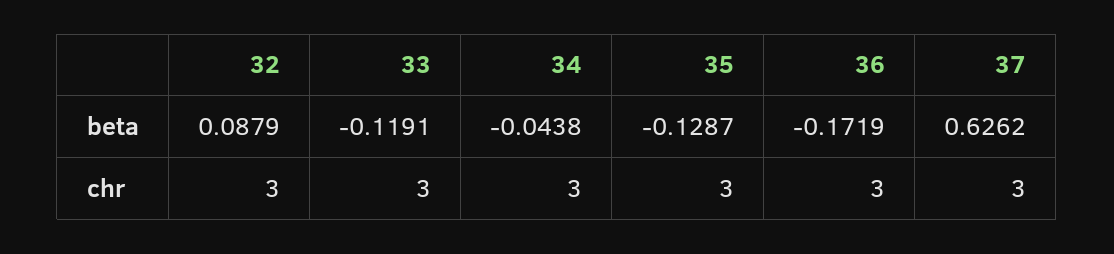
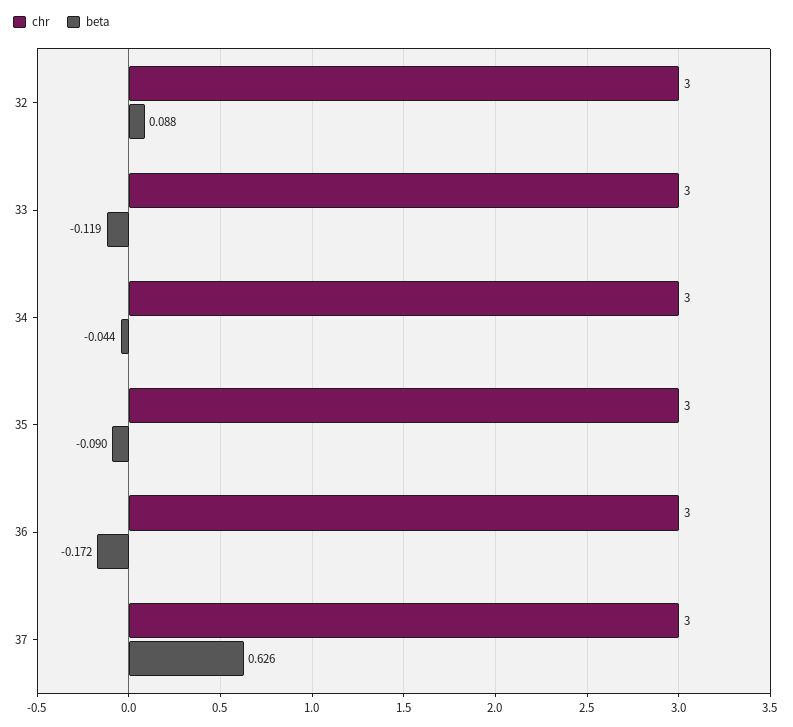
  {
    "beta": {
      "32": 0.0879,
      "33": -0.1191,
      "34": -0.0438,
-     "35": -0.1287,
+     "35": -0.09,
      "36": -0.1719,
      "37": 0.6262
    },
    "chr": {
      "32": 3,
      "33": 3,
      "34": 3,
      "35": 3,
      "36": 3,
      "37": 3
    }
  }

